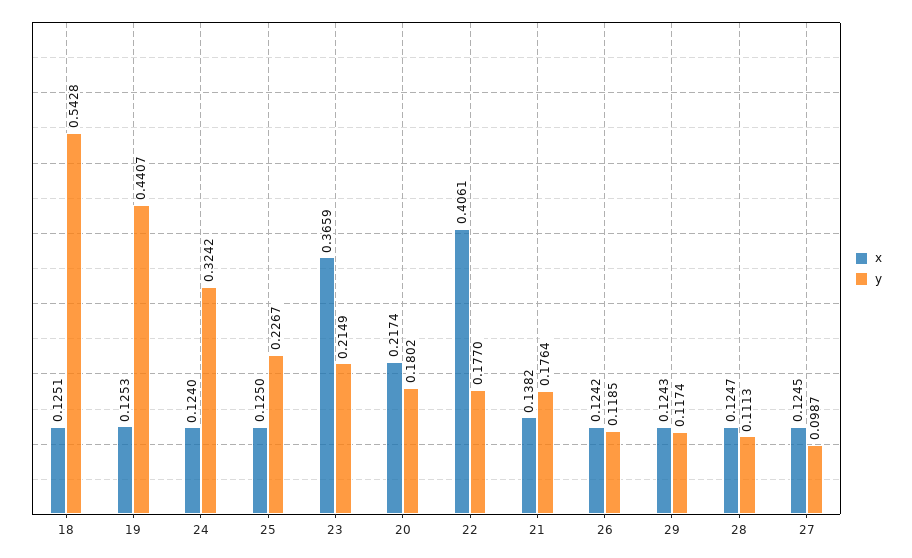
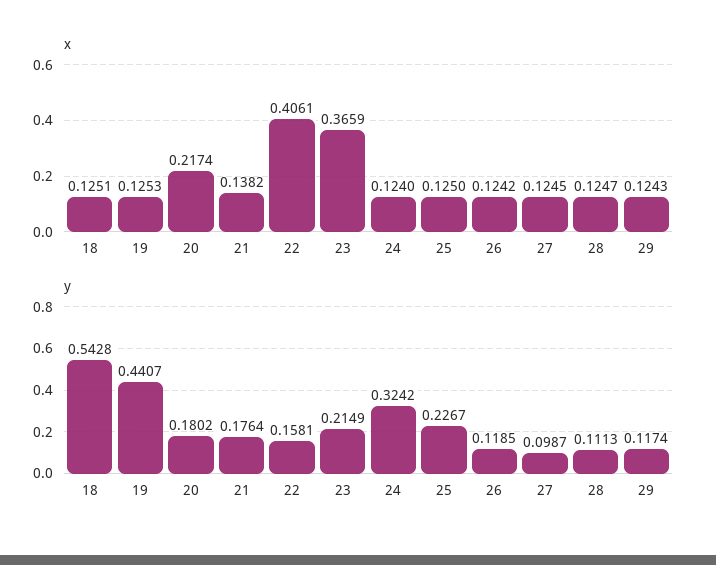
  {
    "x": {
      "18": 0.1251,
      "19": 0.1253,
      "24": 0.124,
      "25": 0.125,
      "23": 0.3659,
      "20": 0.2174,
      "22": 0.4061,
      "21": 0.1382,
      "26": 0.1242,
      "29": 0.1243,
      "28": 0.1247,
      "27": 0.1245
    },
    "y": {
      "18": 0.5428,
      "19": 0.4407,
      "24": 0.3242,
      "25": 0.2267,
      "23": 0.2149,
      "20": 0.1802,
-     "22": 0.177,
+     "22": 0.1581,
      "21": 0.1764,
      "26": 0.1185,
      "29": 0.1174,
      "28": 0.1113,
      "27": 0.0987
    }
  }

